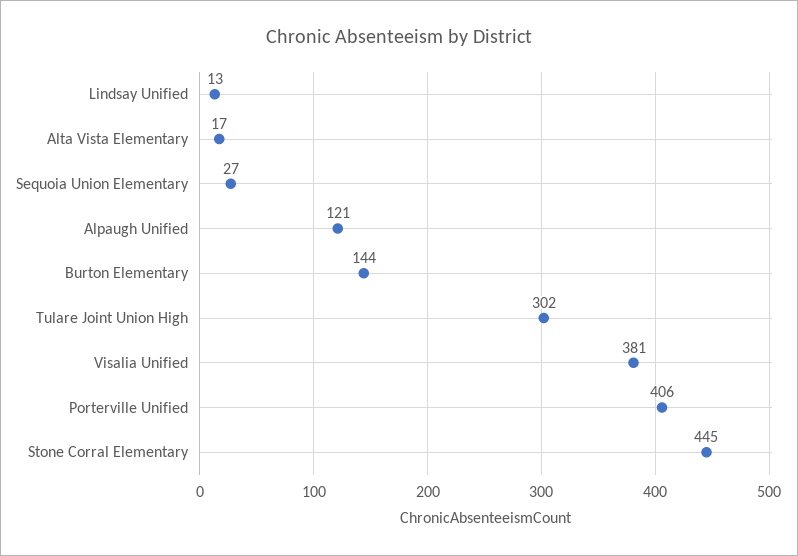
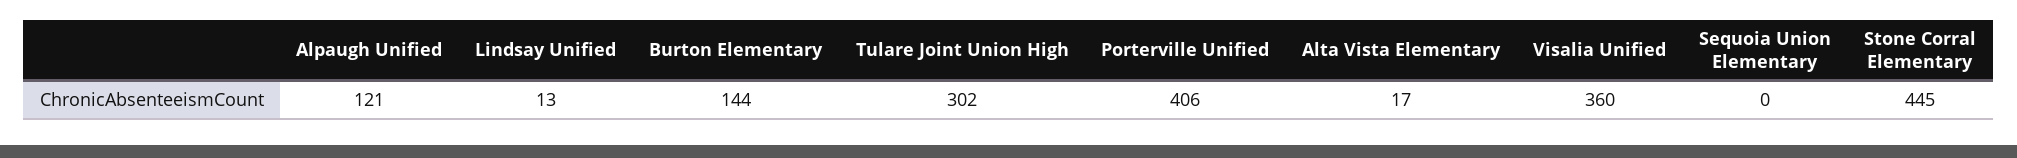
  {
    "Lindsay Unified": 13,
    "Alta Vista Elementary": 17,
-   "Sequoia Union Elementary": 27,
+   "Sequoia Union Elementary": 0,
    "Alpaugh Unified": 121,
    "Burton Elementary": 144,
    "Tulare Joint Union High": 302,
-   "Visalia Unified": 381,
+   "Visalia Unified": 360,
    "Porterville Unified": 406,
    "Stone Corral Elementary": 445
  }

